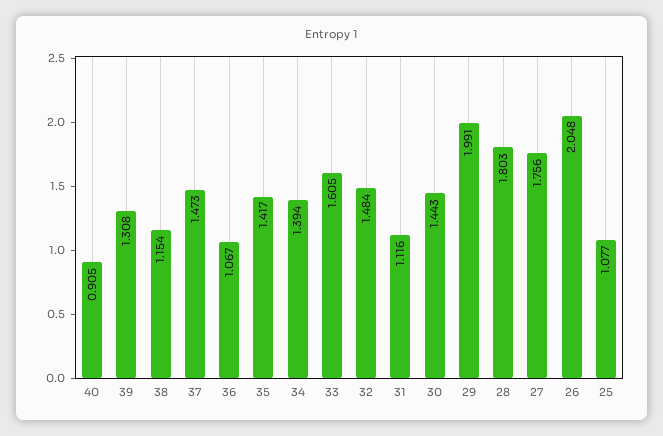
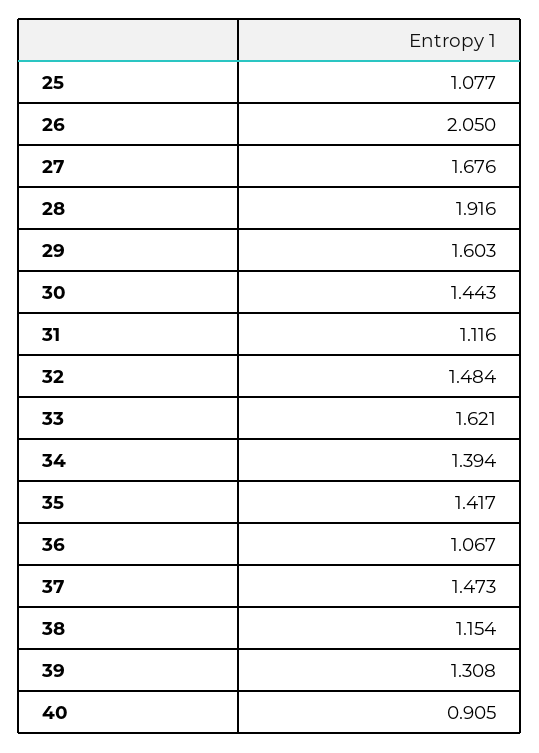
  {
    "40": 0.905,
    "39": 1.308,
    "38": 1.154,
    "37": 1.473,
    "36": 1.067,
    "35": 1.417,
    "34": 1.394,
-   "33": 1.605,
+   "33": 1.621,
    "32": 1.484,
    "31": 1.116,
    "30": 1.443,
-   "29": 1.991,
+   "29": 1.603,
-   "28": 1.803,
+   "28": 1.916,
-   "27": 1.756,
+   "27": 1.676,
-   "26": 2.048,
+   "26": 2.05,
    "25": 1.077
  }

